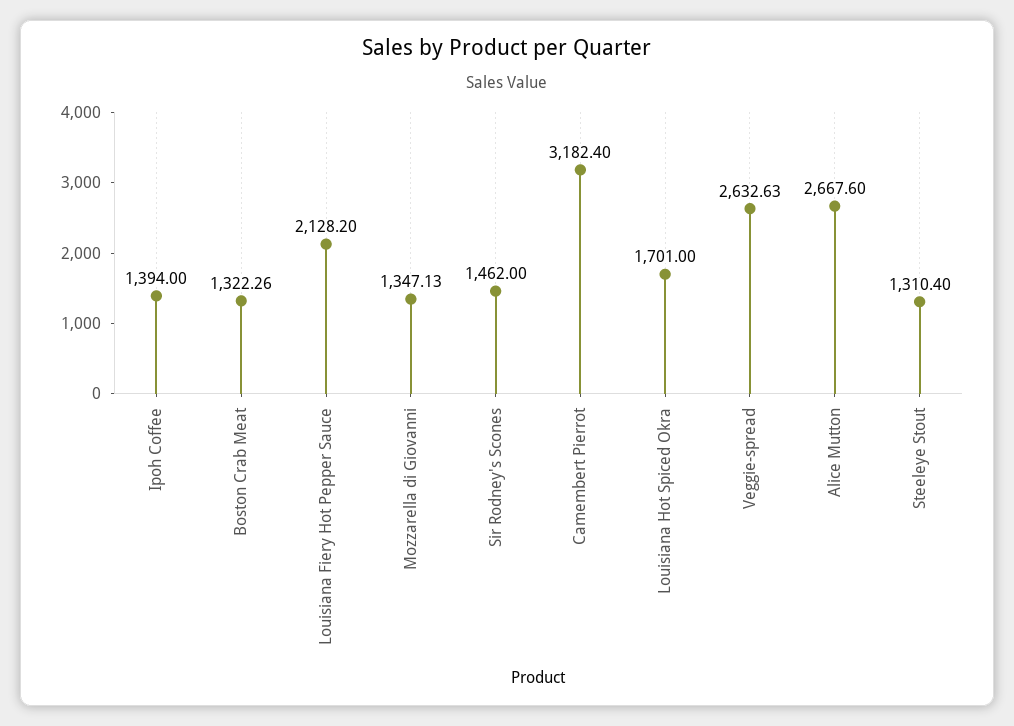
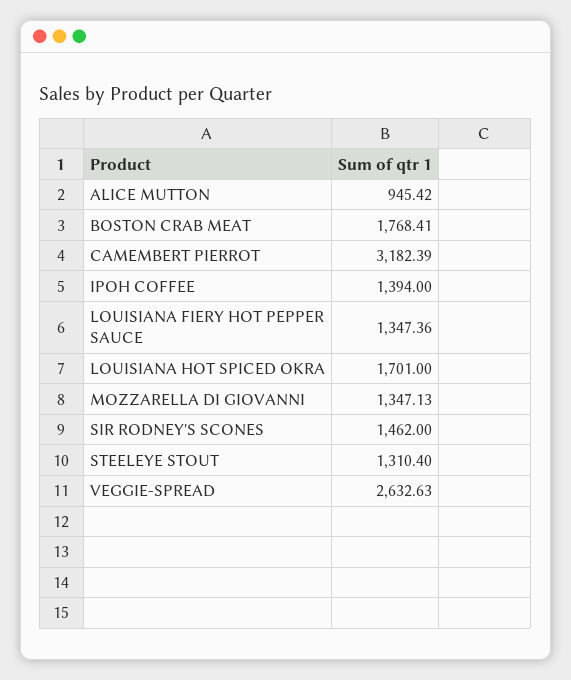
  {
    "Ipoh Coffee": 1394,
-   "Boston Crab Meat": 1322.26,
+   "Boston Crab Meat": 1768.41,
-   "Louisiana Fiery Hot Pepper Sauce": 2128.2,
+   "Louisiana Fiery Hot Pepper Sauce": 1347.36,
    "Mozzarella di Giovanni": 1347.13,
    "Sir Rodney's Scones": 1462,
-   "Camembert Pierrot": 3182.4,
+   "Camembert Pierrot": 3182.39,
    "Louisiana Hot Spiced Okra": 1701,
    "Veggie-spread": 2632.63,
-   "Alice Mutton": 2667.6,
+   "Alice Mutton": 945.42,
    "Steeleye Stout": 1310.4
  }

